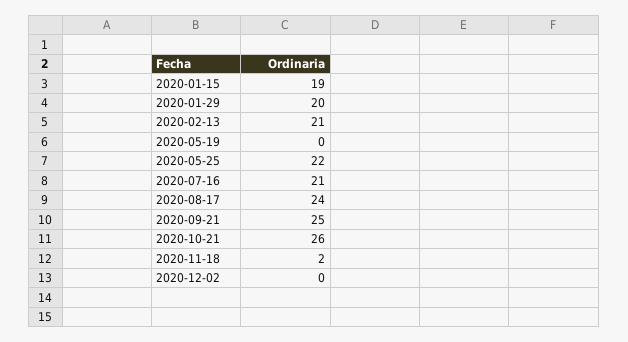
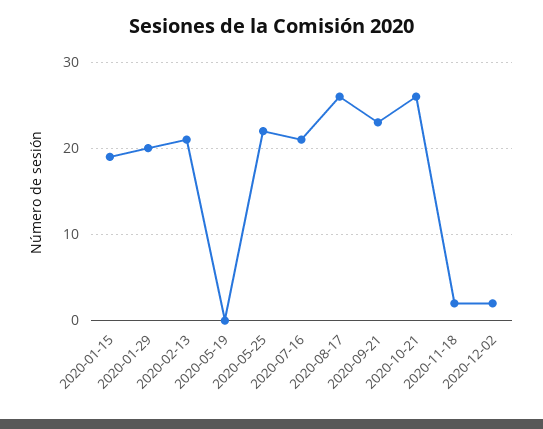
  {
    "2020-01-15": 19,
    "2020-01-29": 20,
    "2020-02-13": 21,
    "2020-05-19": 0,
    "2020-05-25": 22,
    "2020-07-16": 21,
-   "2020-08-17": 24,
+   "2020-08-17": 26,
-   "2020-09-21": 25,
+   "2020-09-21": 23,
    "2020-10-21": 26,
    "2020-11-18": 2,
-   "2020-12-02": 0
+   "2020-12-02": 2
  }

